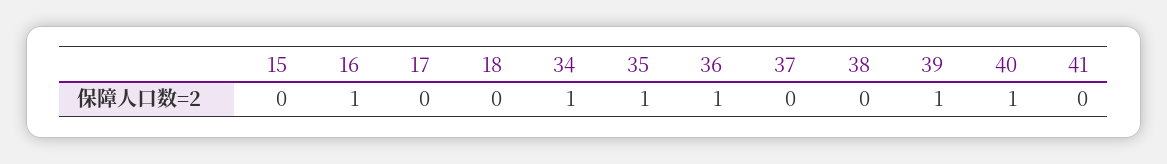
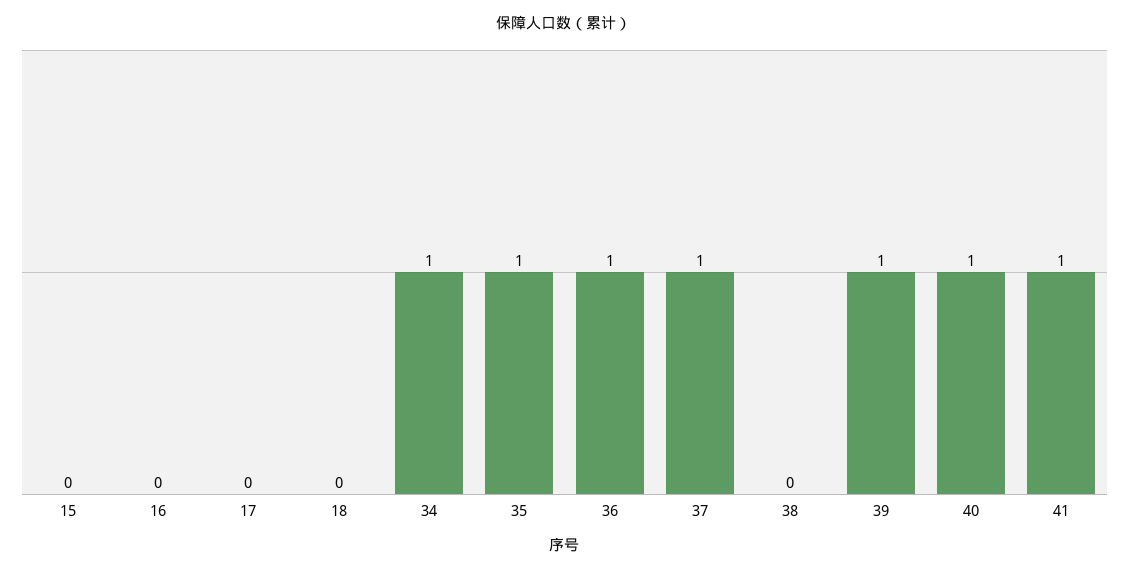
  {
    "15": 0,
-   "16": 1,
+   "16": 0,
    "17": 0,
    "18": 0,
    "34": 1,
    "35": 1,
    "36": 1,
-   "37": 0,
+   "37": 1,
    "38": 0,
    "39": 1,
    "40": 1,
-   "41": 0
+   "41": 1
  }

